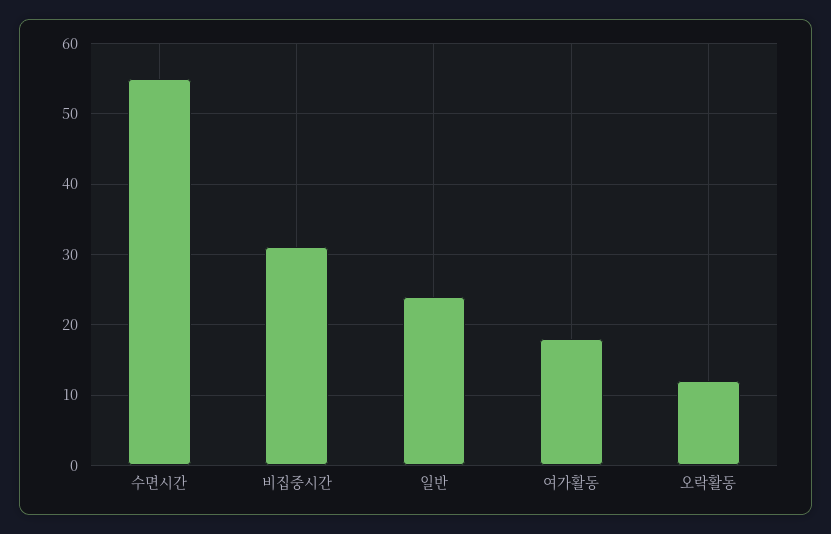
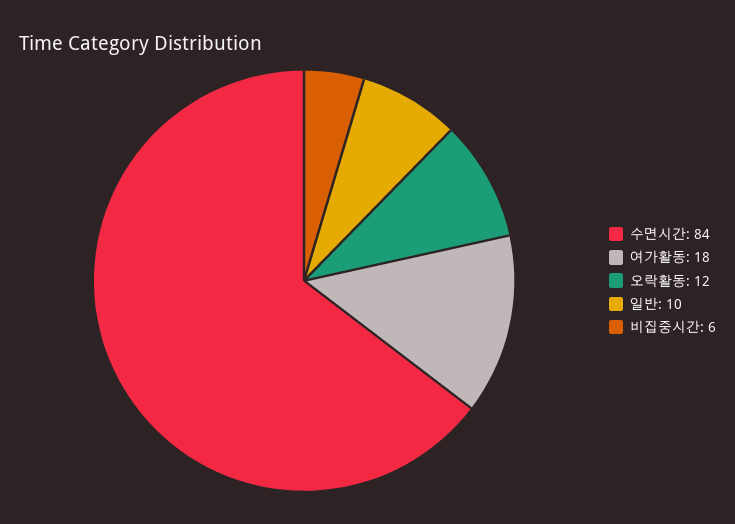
  {
-   "수면시간": 55,
+   "수면시간": 84,
-   "비집중시간": 31,
+   "비집중시간": 6,
-   "일반": 24,
+   "일반": 10,
    "여가활동": 18,
    "오락활동": 12
  }

